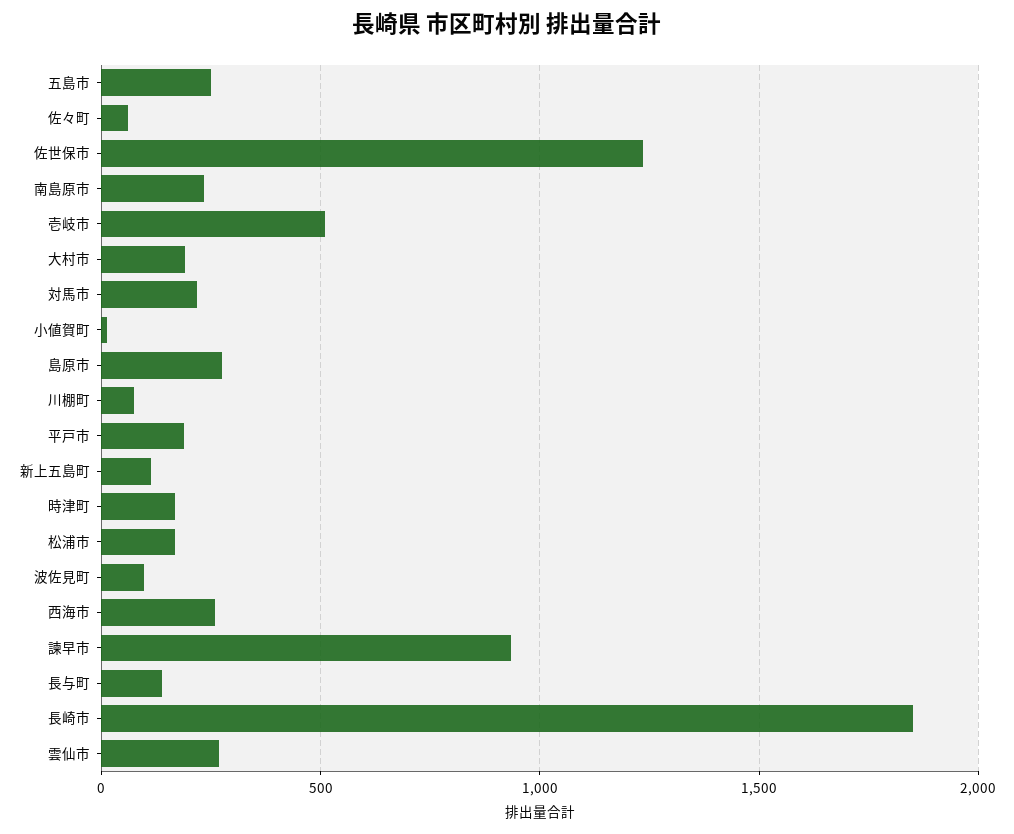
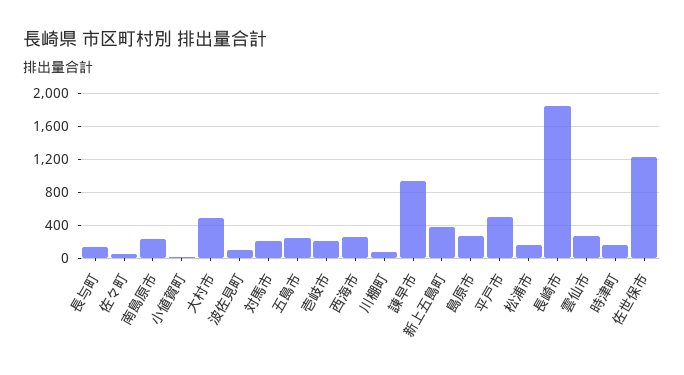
  {
    "五島市": 250,
    "佐々町": 50,
    "佐世保市": 1250,
    "南島原市": 250,
-   "壱岐市": 500,
+   "壱岐市": 200,
-   "大村市": 200,
+   "大村市": 500,
    "対馬市": 200,
    "小値賀町": 0,
    "島原市": 300,
    "川棚町": 100,
-   "平戸市": 200,
+   "平戸市": 500,
-   "新上五島町": 100,
+   "新上五島町": 400,
    "時津町": 150,
    "松浦市": 150,
    "波佐見町": 100,
    "西海市": 250,
    "諫早市": 950,
    "長与町": 150,
    "長崎市": 1850,
    "雲仙市": 250
  }

